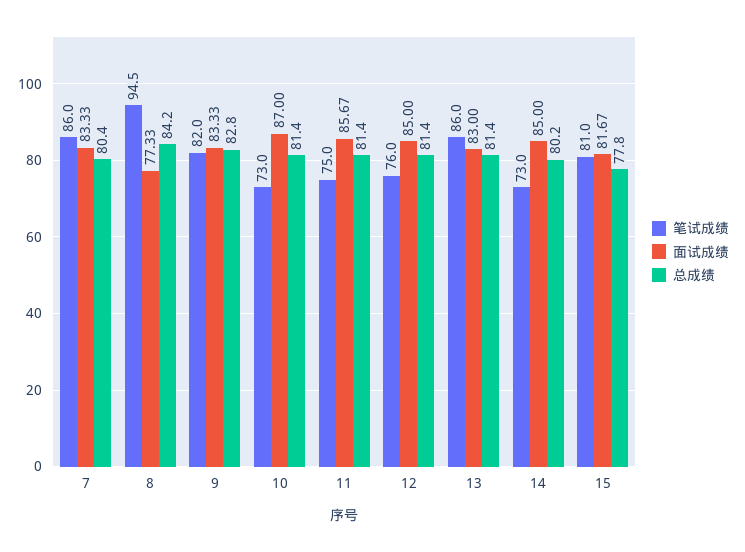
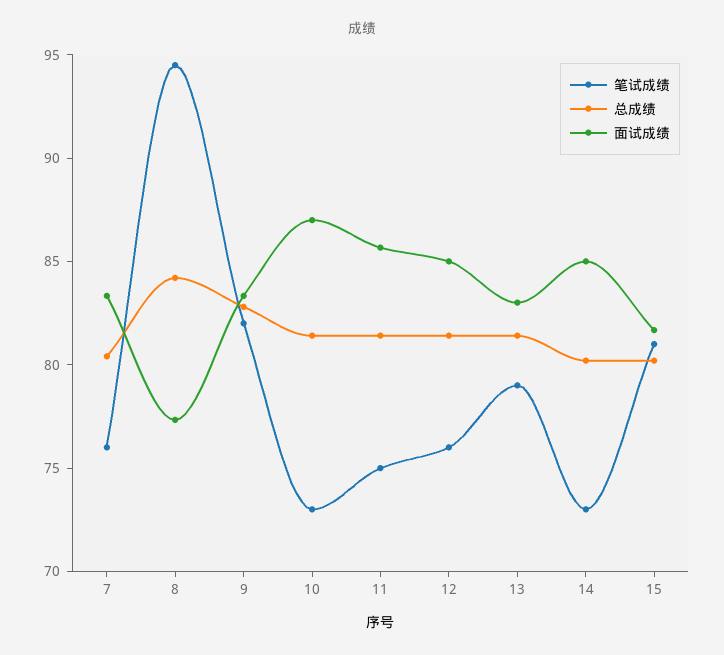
  {
    "笔试成绩": {
-     "7": 86,
+     "7": 76,
      "8": 94.5,
      "9": 82,
      "10": 73,
      "11": 75,
      "12": 76,
-     "13": 86,
+     "13": 79,
      "14": 73,
      "15": 81
    },
    "面试成绩": {
      "7": 83.33,
      "8": 77.33,
      "9": 83.33,
      "10": 87,
      "11": 85.67,
      "12": 85,
      "13": 83,
      "14": 85,
      "15": 81.67
    },
    "总成绩": {
      "7": 80.4,
      "8": 84.2,
      "9": 82.8,
      "10": 81.4,
      "11": 81.4,
      "12": 81.4,
      "13": 81.4,
      "14": 80.2,
-     "15": 77.8
+     "15": 80
    }
  }

